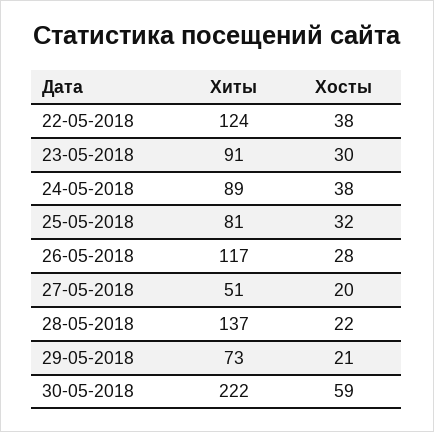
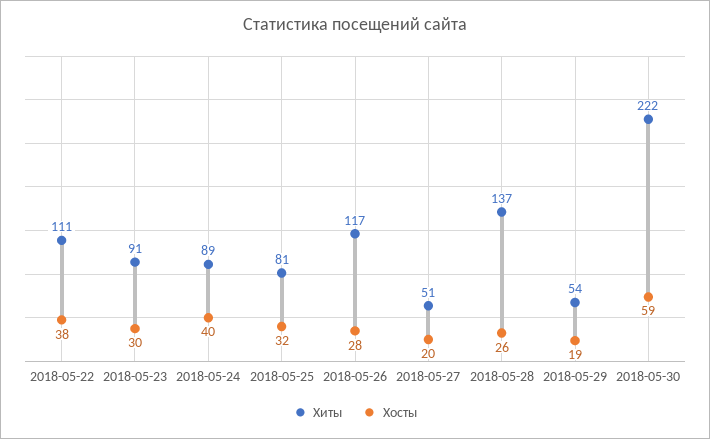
  {
    "Хиты": {
-     "22-05-2018": 124,
+     "22-05-2018": 111,
      "23-05-2018": 91,
      "24-05-2018": 89,
      "25-05-2018": 81,
      "26-05-2018": 117,
      "27-05-2018": 51,
      "28-05-2018": 137,
-     "29-05-2018": 73,
+     "29-05-2018": 54,
      "30-05-2018": 222
    },
    "Хосты": {
      "22-05-2018": 38,
      "23-05-2018": 30,
-     "24-05-2018": 38,
+     "24-05-2018": 40,
      "25-05-2018": 32,
      "26-05-2018": 28,
      "27-05-2018": 20,
-     "28-05-2018": 22,
+     "28-05-2018": 26,
-     "29-05-2018": 21,
+     "29-05-2018": 19,
      "30-05-2018": 59
    }
  }

